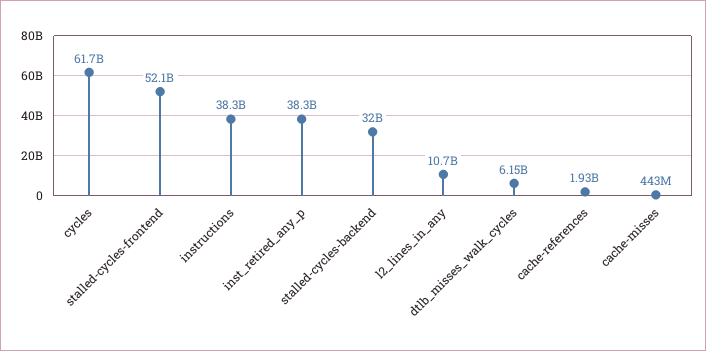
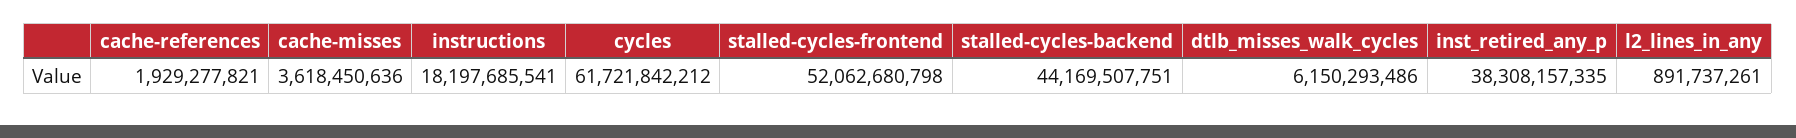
  {
    "cycles": 61721842212,
    "stalled-cycles-frontend": 52062680798,
-   "instructions": 38300000000,
+   "instructions": 18197685541,
    "inst_retired_any_p": 38308157335,
-   "stalled-cycles-backend": 32000000000,
+   "stalled-cycles-backend": 44169507751,
-   "l2_lines_in_any": 10700000000,
+   "l2_lines_in_any": 891737261,
    "dtlb_misses_walk_cycles": 6150293486,
    "cache-references": 1929277821,
-   "cache-misses": 443000000
+   "cache-misses": 3618450636
  }

